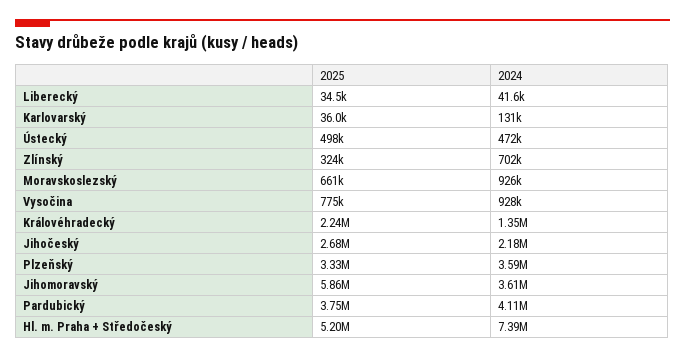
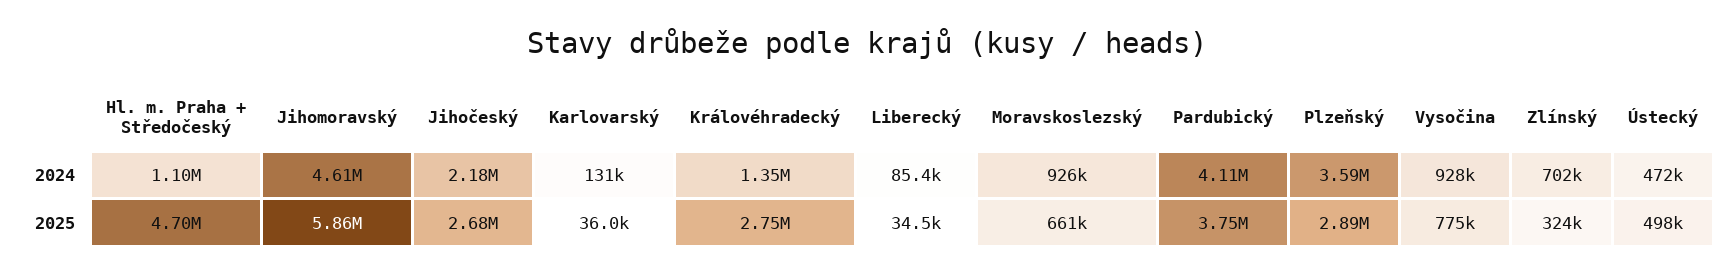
  {
    "2025": {
      "Liberecký": 34500,
      "Karlovarský": 36000,
      "Ústecký": 498000,
      "Zlínský": 324000,
      "Moravskoslezský": 661000,
      "Vysočina": 775000,
-     "Královéhradecký": 2240000,
+     "Královéhradecký": 2750000,
      "Jihočeský": 2680000,
-     "Plzeňský": 3330000,
+     "Plzeňský": 2890000,
      "Jihomoravský": 5860000,
      "Pardubický": 3750000,
-     "Hl. m. Praha + Středočeský": 5200000
+     "Hl. m. Praha + Středočeský": 4700000
    },
    "2024": {
-     "Liberecký": 41600,
+     "Liberecký": 85400,
      "Karlovarský": 131000,
      "Ústecký": 472000,
      "Zlínský": 702000,
      "Moravskoslezský": 926000,
      "Vysočina": 928000,
      "Královéhradecký": 1350000,
      "Jihočeský": 2180000,
      "Plzeňský": 3590000,
-     "Jihomoravský": 3610000,
+     "Jihomoravský": 4610000,
      "Pardubický": 4110000,
-     "Hl. m. Praha + Středočeský": 7390000
+     "Hl. m. Praha + Středočeský": 1100000
    }
  }

